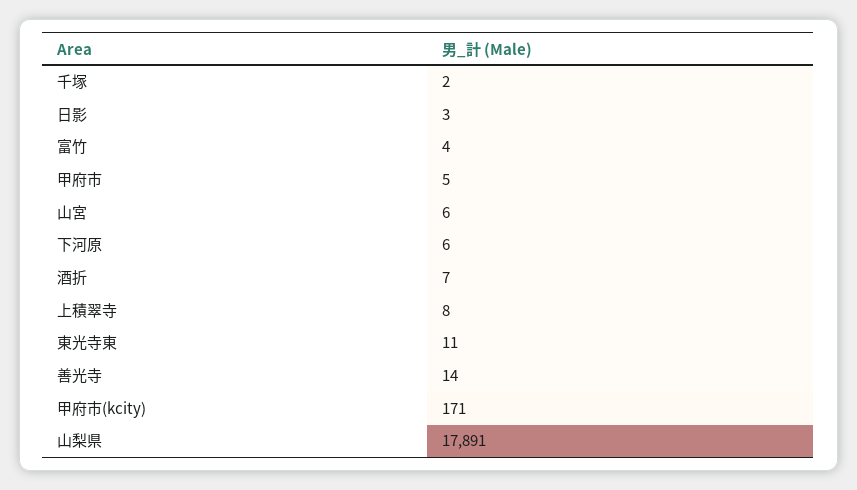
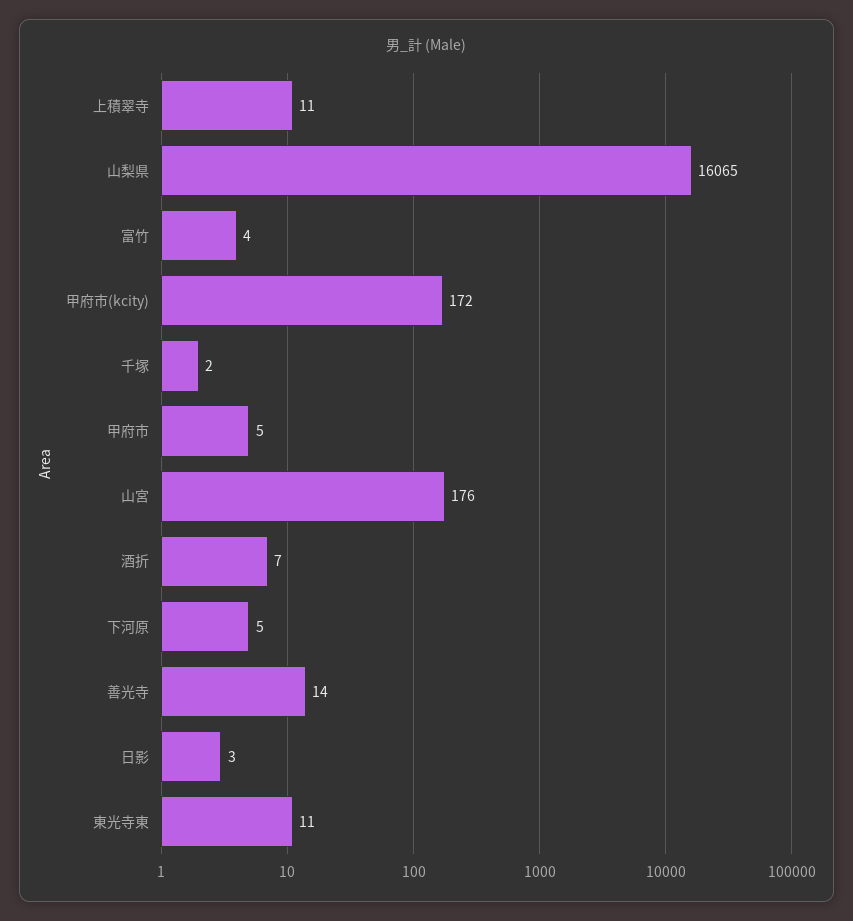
  {
    "千塚": 2,
    "日影": 3,
    "富竹": 4,
    "甲府市": 5,
-   "山宮": 6,
+   "山宮": 176,
-   "下河原": 6,
+   "下河原": 5,
    "酒折": 7,
-   "上積翠寺": 8,
+   "上積翠寺": 11,
    "東光寺東": 11,
    "善光寺": 14,
-   "甲府市(kcity)": 171,
+   "甲府市(kcity)": 172,
-   "山梨県": 17891
+   "山梨県": 16065
  }

